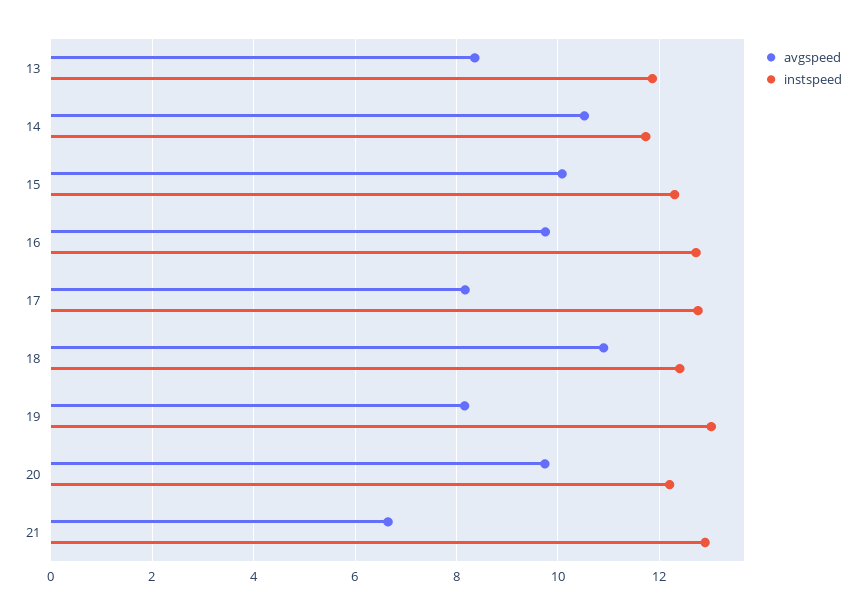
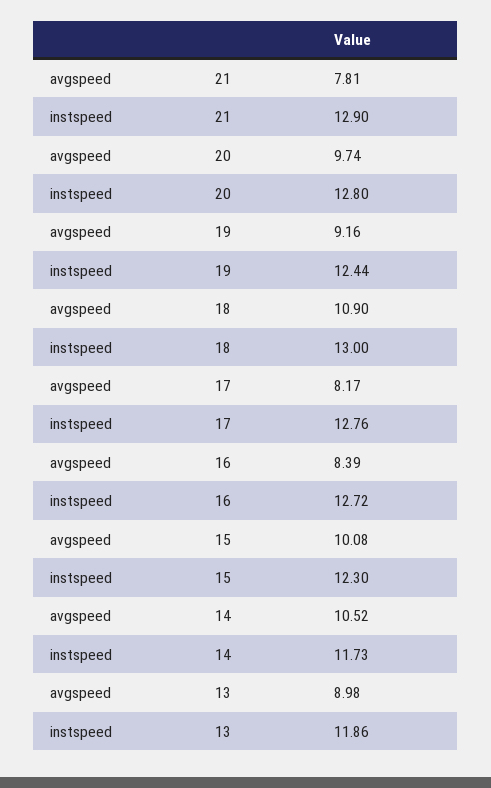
  {
    "avgspeed": {
-     "13": 8.4,
+     "13": 8.98,
      "14": 10.52,
      "15": 10.08,
-     "16": 9.8,
+     "16": 8.39,
      "17": 8.17,
      "18": 10.9,
-     "19": 8.2,
+     "19": 9.16,
      "20": 9.74,
-     "21": 6.6
+     "21": 7.81
    },
    "instspeed": {
      "13": 11.86,
      "14": 11.73,
      "15": 12.3,
      "16": 12.72,
      "17": 12.76,
-     "18": 12.4,
+     "18": 13,
-     "19": 13,
+     "19": 12.44,
-     "20": 12.2,
+     "20": 12.8,
      "21": 12.9
    }
  }

